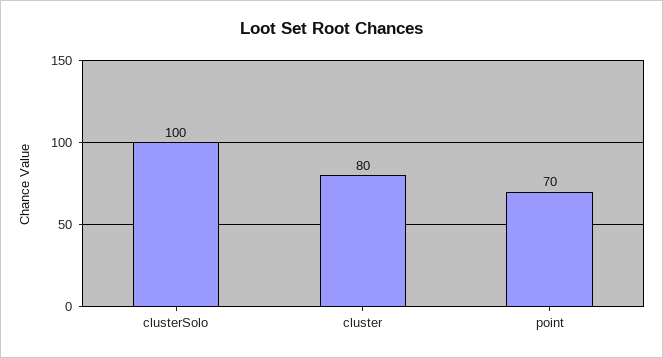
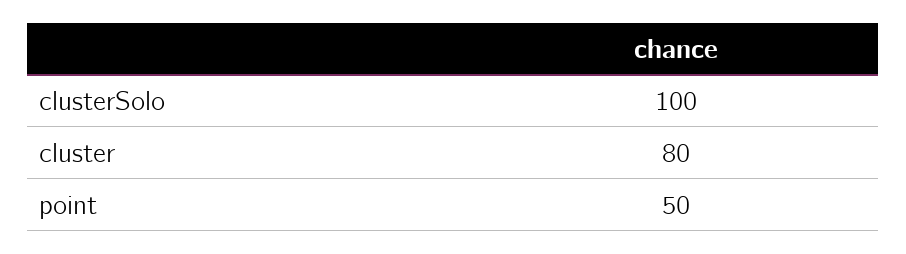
  {
    "clusterSolo": 100,
    "cluster": 80,
-   "point": 70
+   "point": 50
  }

